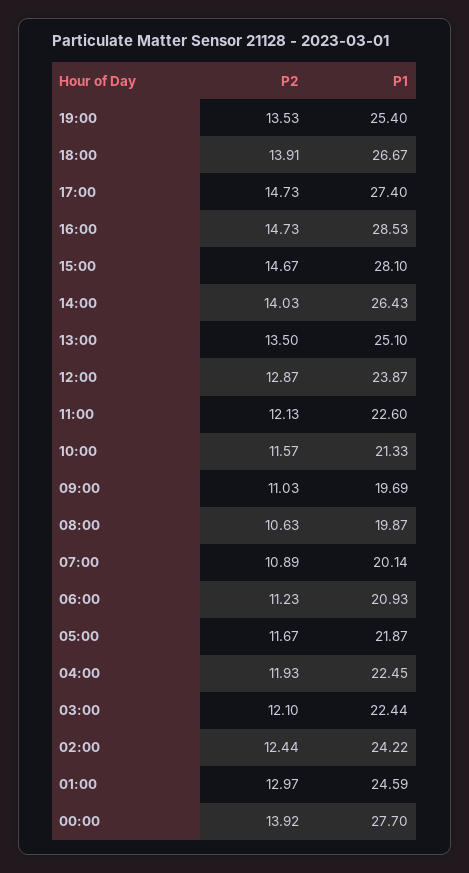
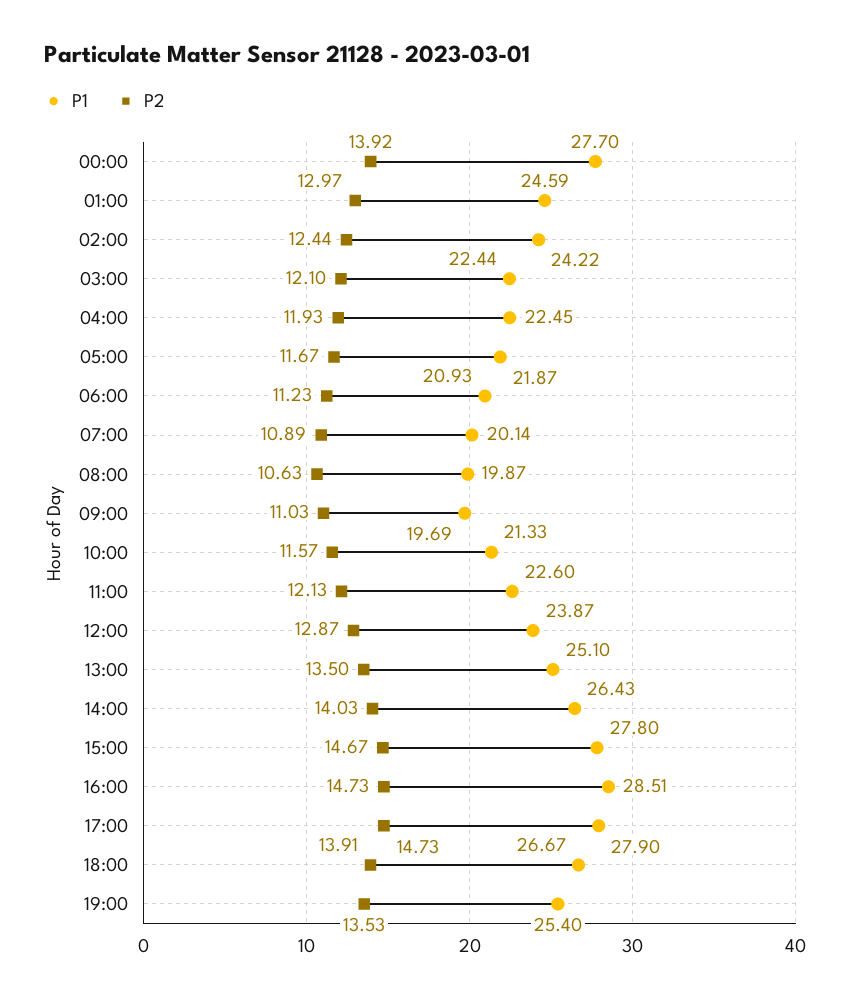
  {
    "P2": {
      "19:00": 13.53,
      "18:00": 13.91,
      "17:00": 14.73,
      "16:00": 14.73,
      "15:00": 14.67,
      "14:00": 14.03,
      "13:00": 13.5,
      "12:00": 12.87,
      "11:00": 12.13,
      "10:00": 11.57,
      "09:00": 11.03,
      "08:00": 10.63,
      "07:00": 10.89,
      "06:00": 11.23,
      "05:00": 11.67,
      "04:00": 11.93,
      "03:00": 12.1,
      "02:00": 12.44,
      "01:00": 12.97,
      "00:00": 13.92
    },
    "P1": {
      "19:00": 25.4,
      "18:00": 26.67,
-     "17:00": 27.4,
+     "17:00": 27.9,
-     "16:00": 28.53,
+     "16:00": 28.51,
-     "15:00": 28.1,
+     "15:00": 27.8,
      "14:00": 26.43,
      "13:00": 25.1,
      "12:00": 23.87,
      "11:00": 22.6,
      "10:00": 21.33,
      "09:00": 19.69,
      "08:00": 19.87,
      "07:00": 20.14,
      "06:00": 20.93,
      "05:00": 21.87,
      "04:00": 22.45,
      "03:00": 22.44,
      "02:00": 24.22,
      "01:00": 24.59,
      "00:00": 27.7
    }
  }

